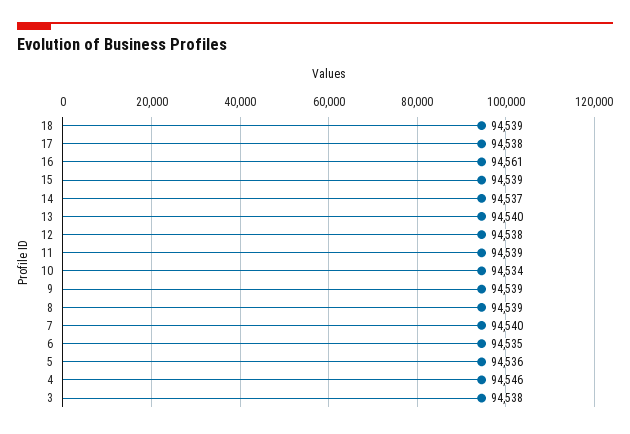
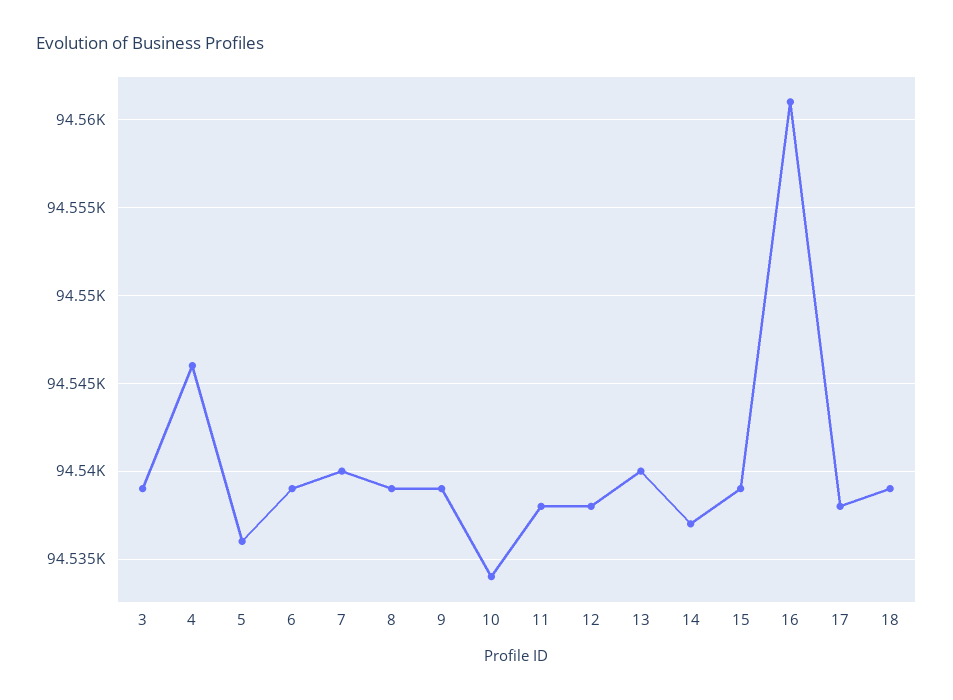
  {
    "18": 94539,
    "17": 94538,
    "16": 94561,
    "15": 94539,
    "14": 94537,
    "13": 94540,
    "12": 94538,
-   "11": 94539,
+   "11": 94538,
    "10": 94534,
    "9": 94539,
    "8": 94539,
    "7": 94540,
-   "6": 94535,
+   "6": 94539,
    "5": 94536,
    "4": 94546,
-   "3": 94538
+   "3": 94539
  }

